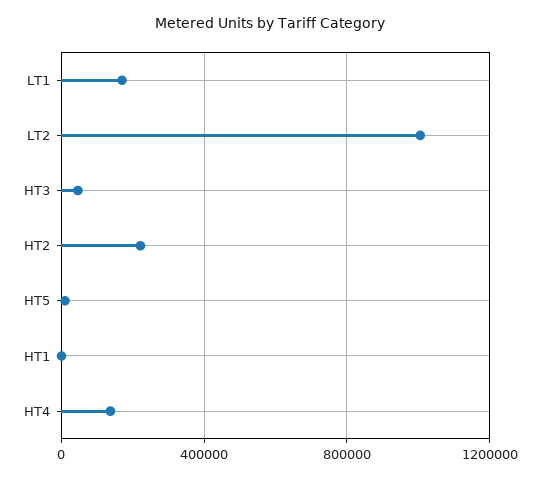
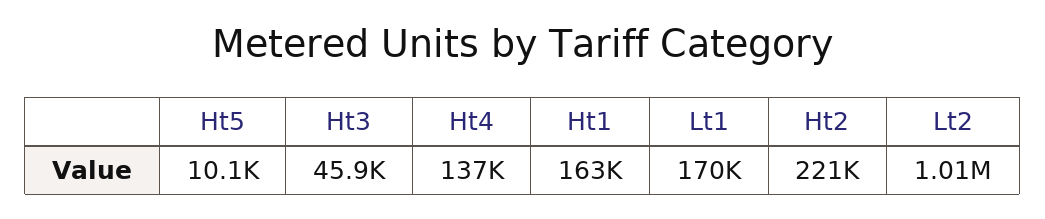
  {
    "LT1": 170000,
    "LT2": 1010000,
    "HT3": 45900,
    "HT2": 221000,
    "HT5": 10100,
-   "HT1": 0,
+   "HT1": 163000,
    "HT4": 137000
  }

